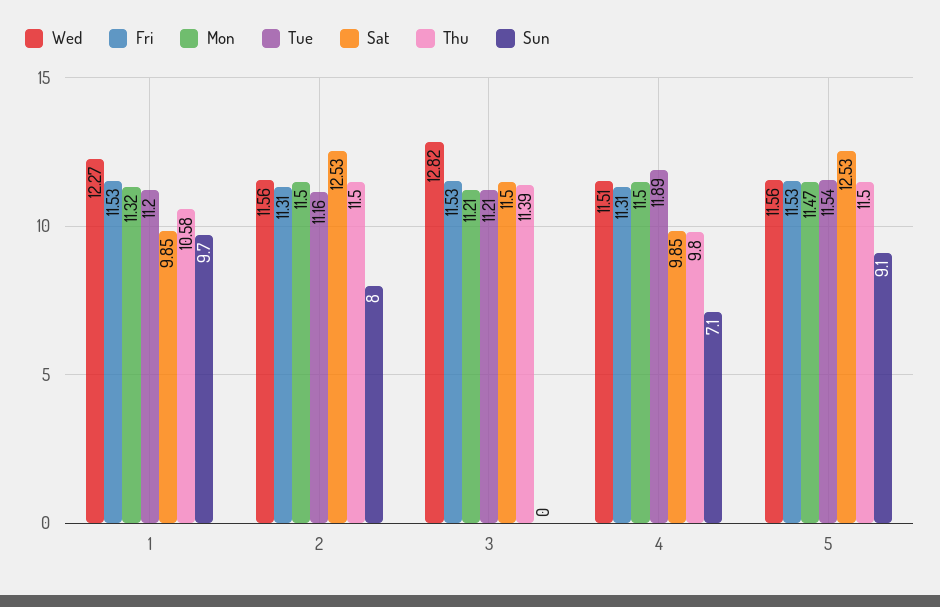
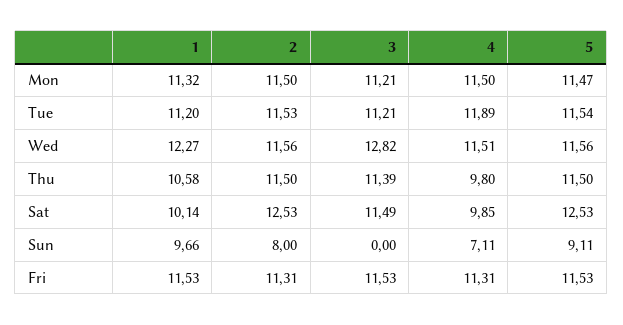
  {
    "Wed": {
      "1": 12.27,
      "2": 11.56,
      "3": 12.82,
      "4": 11.51,
      "5": 11.56
    },
    "Fri": {
      "1": 11.53,
      "2": 11.31,
      "3": 11.53,
      "4": 11.31,
      "5": 11.53
    },
    "Mon": {
      "1": 11.32,
      "2": 11.5,
      "3": 11.21,
      "4": 11.5,
      "5": 11.47
    },
    "Tue": {
      "1": 11.2,
-     "2": 11.16,
+     "2": 11.53,
      "3": 11.21,
      "4": 11.89,
      "5": 11.54
    },
    "Sat": {
-     "1": 9.85,
+     "1": 10.14,
      "2": 12.53,
-     "3": 11.5,
+     "3": 11.49,
      "4": 9.85,
      "5": 12.53
    },
    "Thu": {
      "1": 10.58,
      "2": 11.5,
      "3": 11.39,
      "4": 9.8,
      "5": 11.5
    },
    "Sun": {
      "1": 9.66,
      "2": 8,
      "3": 0,
      "4": 7.11,
      "5": 9.11
    }
  }

